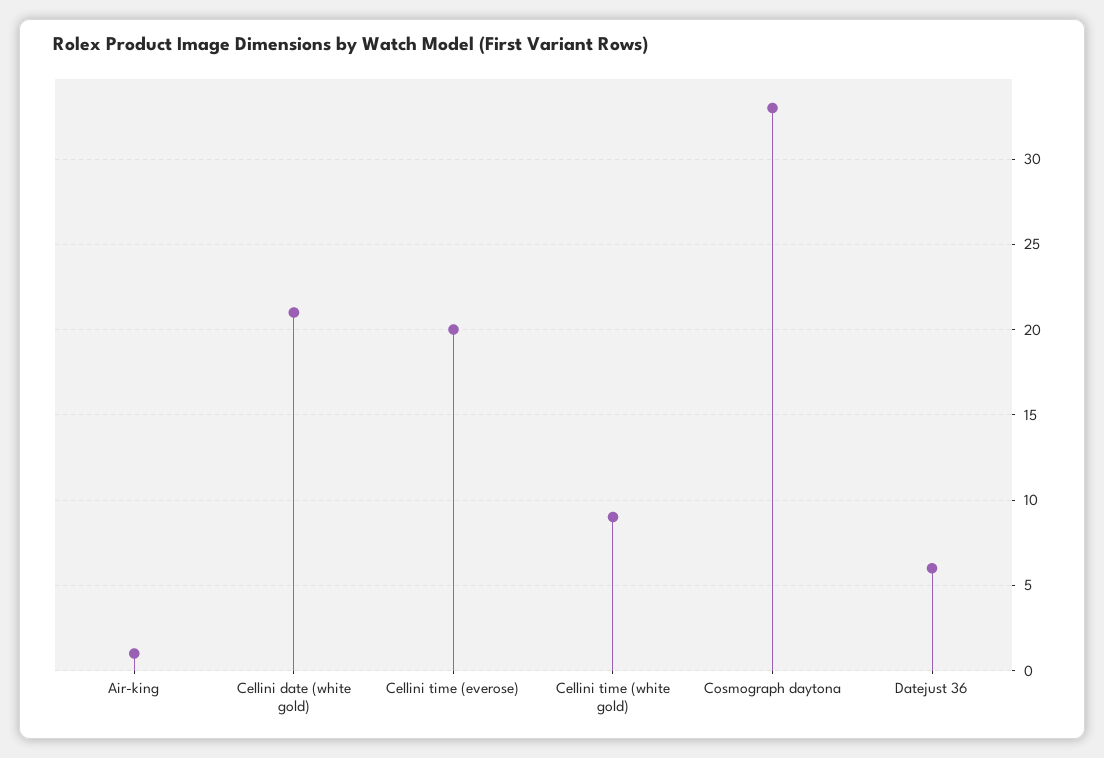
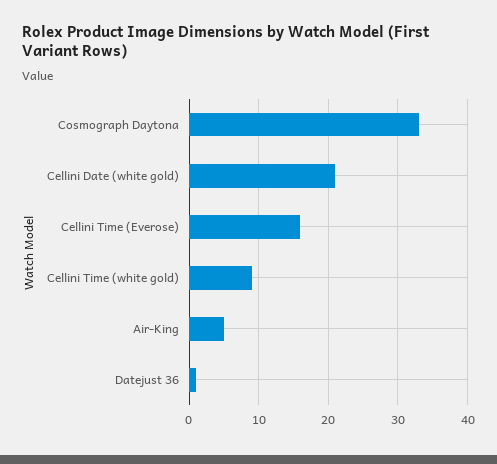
  {
-   "Air-king": 1,
+   "Air-king": 5,
    "Cellini date (white gold)": 21,
-   "Cellini time (everose)": 20,
+   "Cellini time (everose)": 16,
    "Cellini time (white gold)": 9,
    "Cosmograph daytona": 33,
-   "Datejust 36": 6
+   "Datejust 36": 1
  }

